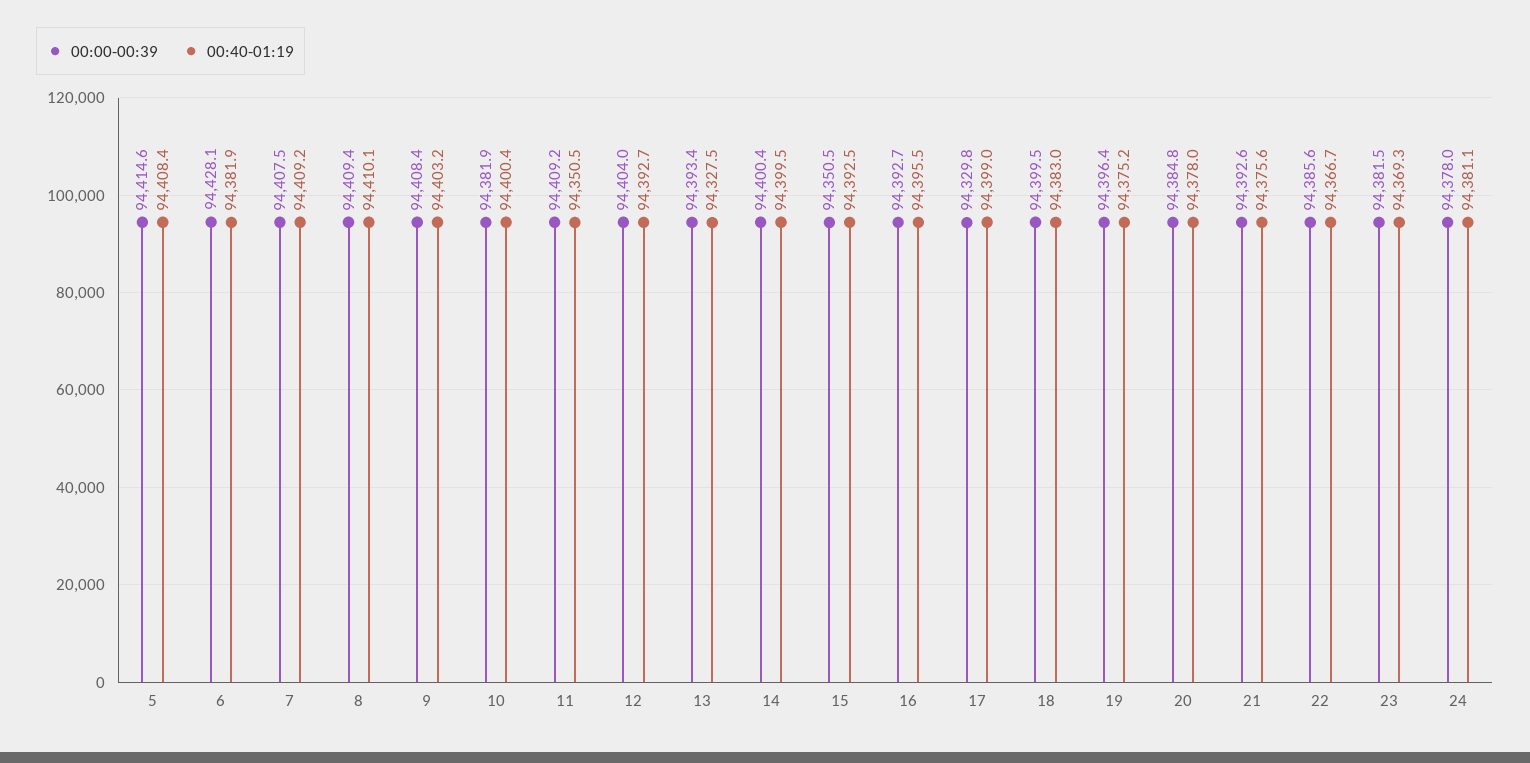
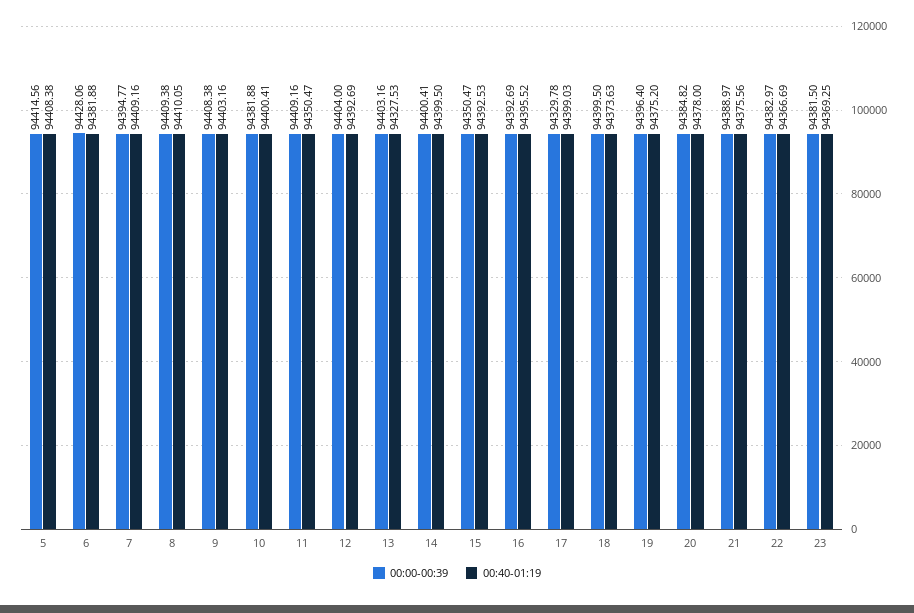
  {
    "00:00-00:39": {
      "5": 94414.56,
      "6": 94428.06,
-     "7": 94407.5,
+     "7": 94394.77,
      "8": 94409.38,
      "9": 94408.38,
      "10": 94381.88,
      "11": 94409.16,
      "12": 94404,
-     "13": 94393.4,
+     "13": 94403.16,
      "14": 94400.41,
      "15": 94350.47,
      "16": 94392.69,
      "17": 94329.78,
      "18": 94399.5,
      "19": 94396.4,
      "20": 94384.82,
-     "21": 94392.6,
+     "21": 94388.97,
-     "22": 94385.6,
+     "22": 94382.97,
-     "23": 94381.5,
+     "23": 94381.5
-     "24": 94378
    },
    "00:40-01:19": {
      "5": 94408.38,
      "6": 94381.88,
      "7": 94409.16,
      "8": 94410.05,
      "9": 94403.16,
      "10": 94400.41,
      "11": 94350.47,
      "12": 94392.69,
      "13": 94327.53,
      "14": 94399.5,
      "15": 94392.53,
      "16": 94395.52,
      "17": 94399.03,
-     "18": 94383,
+     "18": 94373.63,
      "19": 94375.2,
      "20": 94378,
      "21": 94375.56,
      "22": 94366.69,
-     "23": 94369.25,
+     "23": 94369.25
-     "24": 94381.1
    }
  }

